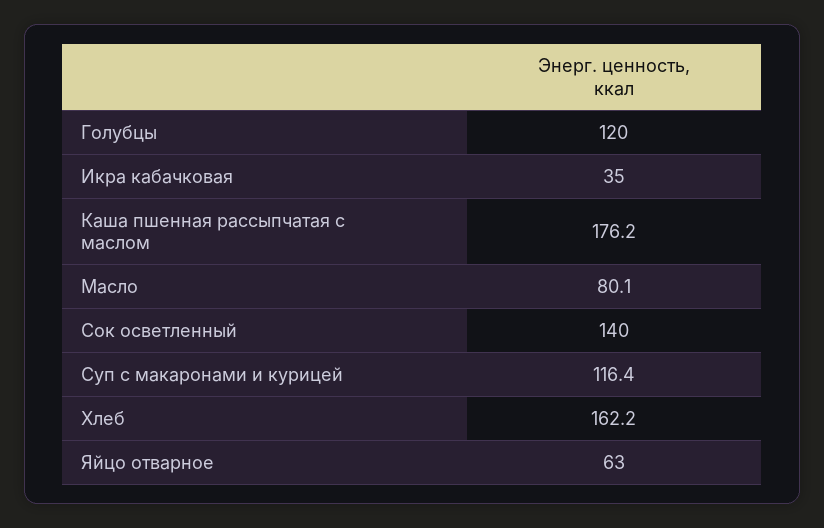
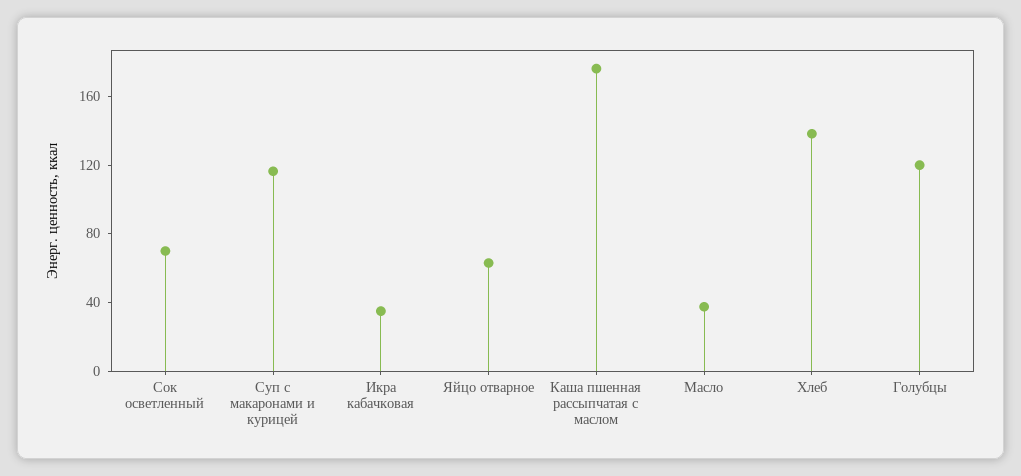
  {
    "Голубцы": 120,
    "Икра кабачковая": 35,
    "Каша пшенная рассыпчатая с маслом": 176.2,
-   "Масло": 80.1,
+   "Масло": 40,
-   "Сок осветленный": 140,
+   "Сок осветленный": 70,
    "Суп с макаронами и курицей": 116.4,
-   "Хлеб": 162.2,
+   "Хлеб": 140,
    "Яйцо отварное": 63
  }

